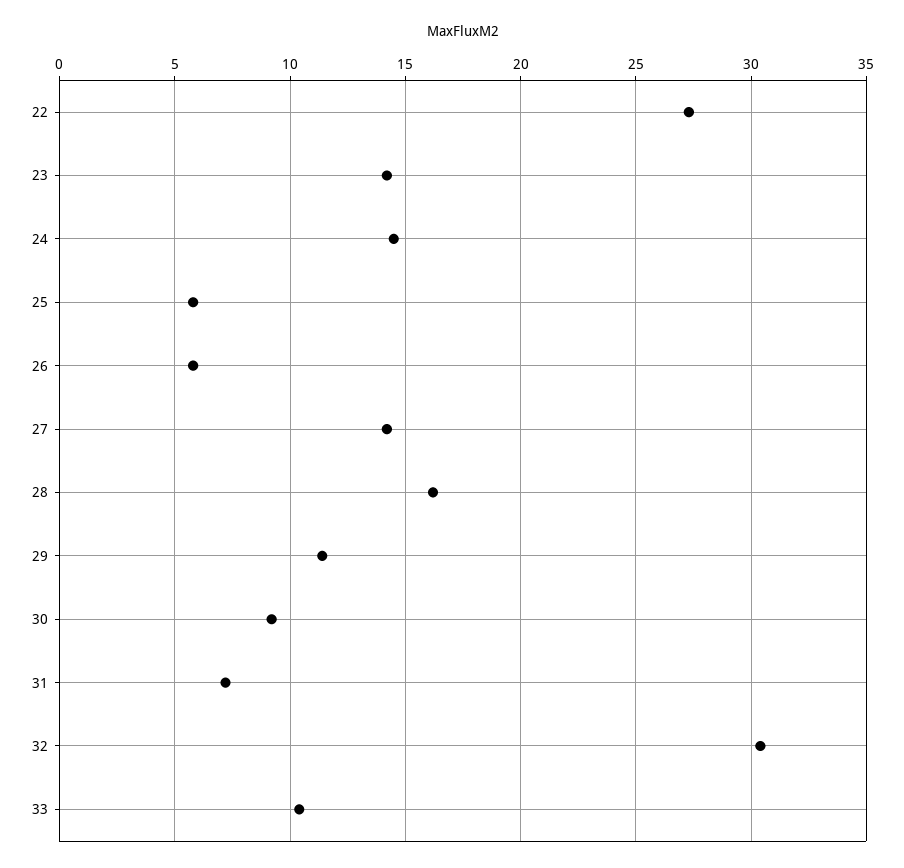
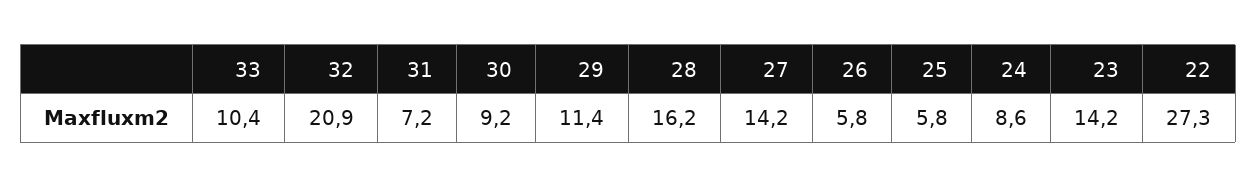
  {
    "22": 27.3,
    "23": 14.2,
-   "24": 14.5,
+   "24": 8.6,
    "25": 5.8,
    "26": 5.8,
    "27": 14.2,
    "28": 16.2,
    "29": 11.4,
    "30": 9.2,
    "31": 7.2,
-   "32": 30.5,
+   "32": 20.9,
    "33": 10.4
  }

